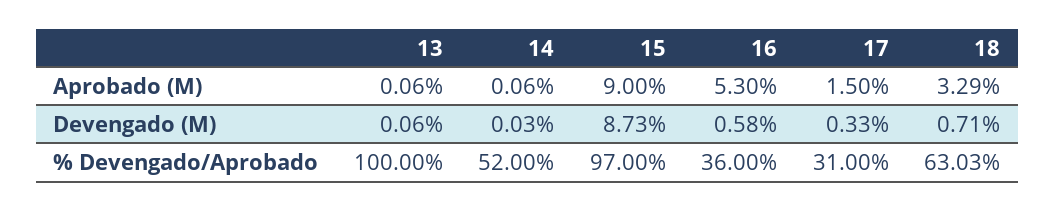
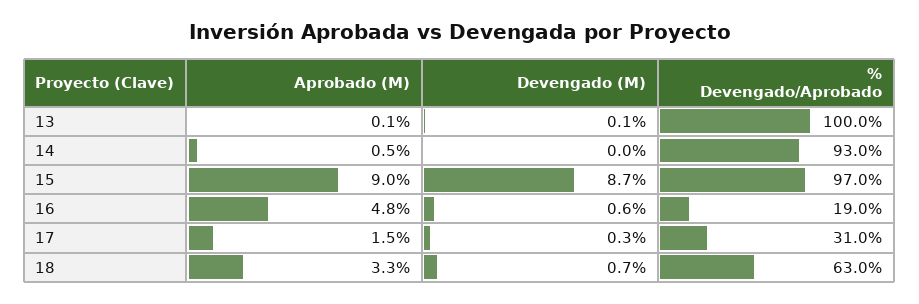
  {
    "13": {
      "Aprobado (M)": 0.06,
      "Devengado (M)": 0.06,
      "% Devengado/Aprobado": 100
    },
    "14": {
-     "Aprobado (M)": 0.06,
+     "Aprobado (M)": 0.5,
      "Devengado (M)": 0.03,
-     "% Devengado/Aprobado": 52
+     "% Devengado/Aprobado": 93
    },
    "15": {
      "Aprobado (M)": 9,
      "Devengado (M)": 8.73,
      "% Devengado/Aprobado": 97
    },
    "16": {
-     "Aprobado (M)": 5.3,
+     "Aprobado (M)": 4.8,
      "Devengado (M)": 0.58,
-     "% Devengado/Aprobado": 36
+     "% Devengado/Aprobado": 19
    },
    "17": {
      "Aprobado (M)": 1.5,
      "Devengado (M)": 0.33,
      "% Devengado/Aprobado": 31
    },
    "18": {
      "Aprobado (M)": 3.29,
      "Devengado (M)": 0.71,
      "% Devengado/Aprobado": 63.03
    }
  }

